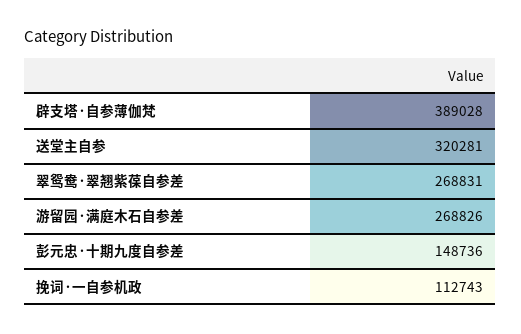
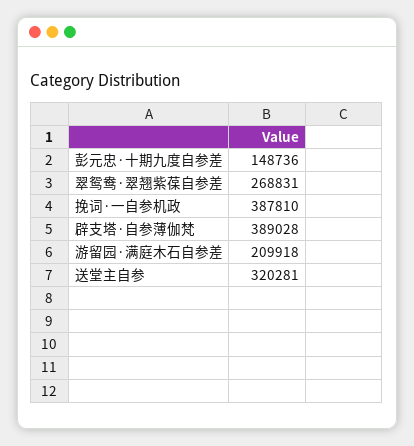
  {
    "辟支塔·自参薄伽梵": 389028,
    "送堂主自参": 320281,
    "翠鸳鸯·翠翘紫葆自参差": 268831,
-   "游留园·满庭木石自参差": 268826,
+   "游留园·满庭木石自参差": 209918,
    "彭元忠·十期九度自参差": 148736,
-   "挽词·一自参机政": 112743
+   "挽词·一自参机政": 387810
  }

